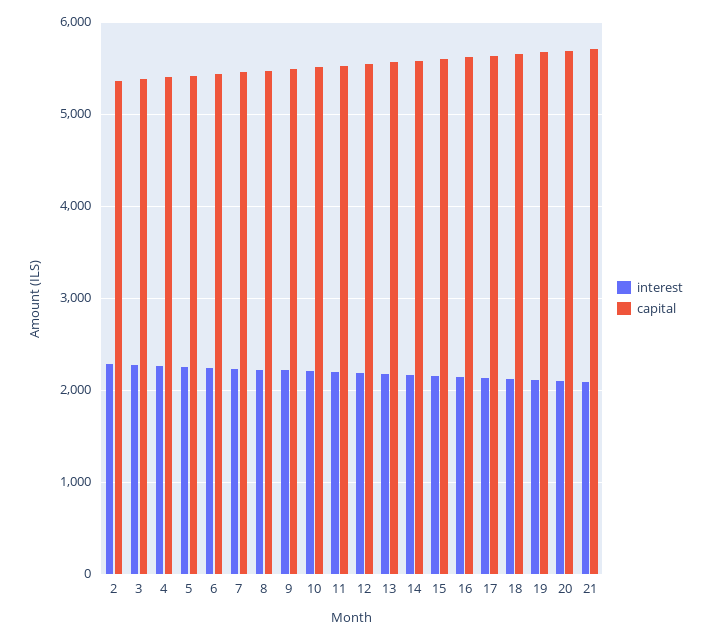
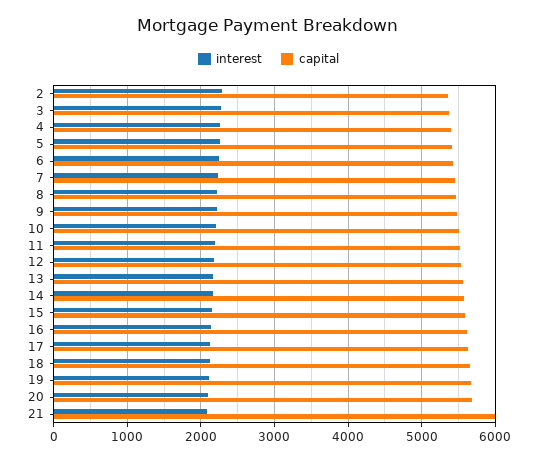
  {
    "interest": {
      "2": 2300,
      "3": 2300,
      "4": 2300,
      "5": 2300,
      "6": 2200,
      "7": 2200,
      "8": 2200,
      "9": 2200,
      "10": 2200,
      "11": 2200,
      "12": 2200,
      "13": 2200,
      "14": 2200,
      "15": 2200,
      "16": 2100,
      "17": 2100,
      "18": 2100,
      "19": 2100,
      "20": 2100,
      "21": 2100
    },
    "capital": {
      "2": 5400,
      "3": 5400,
      "4": 5400,
      "5": 5400,
      "6": 5400,
      "7": 5500,
      "8": 5500,
      "9": 5500,
      "10": 5500,
      "11": 5500,
      "12": 5500,
      "13": 5600,
      "14": 5600,
      "15": 5600,
      "16": 5600,
      "17": 5600,
      "18": 5700,
      "19": 5700,
      "20": 5700,
-     "21": 5700
+     "21": 6000
    }
  }

